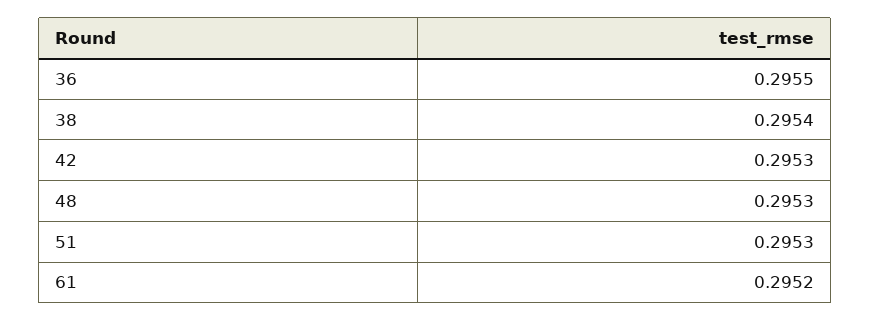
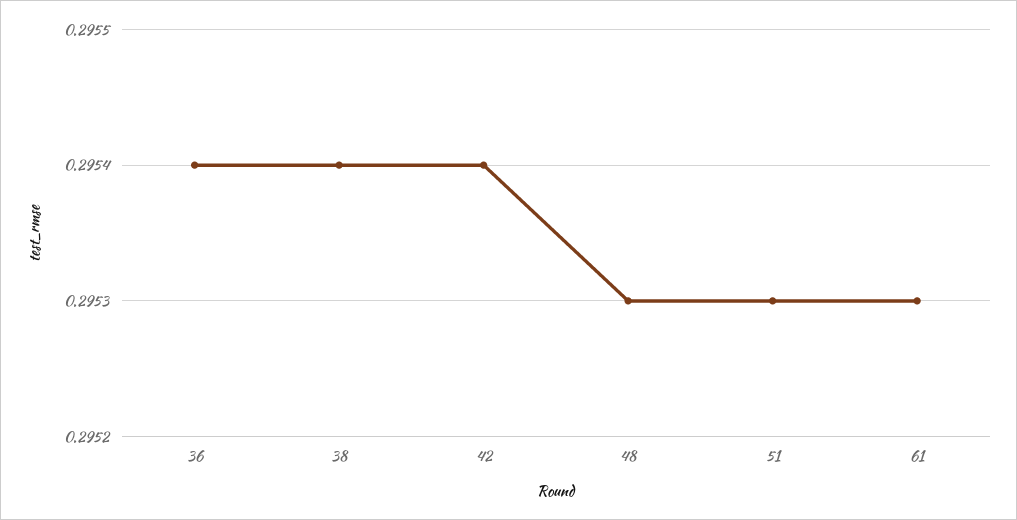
  {
-   "36": 0.2955,
+   "36": 0.2954,
    "38": 0.2954,
-   "42": 0.2953,
+   "42": 0.2954,
    "48": 0.2953,
    "51": 0.2953,
-   "61": 0.2952
+   "61": 0.2953
  }

